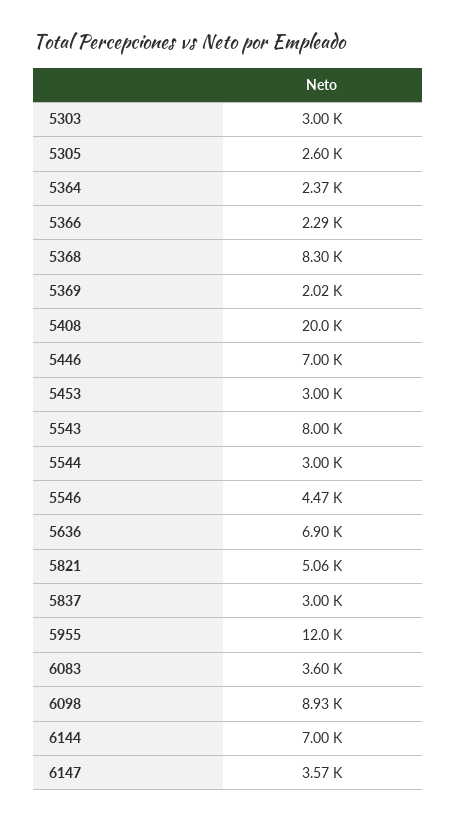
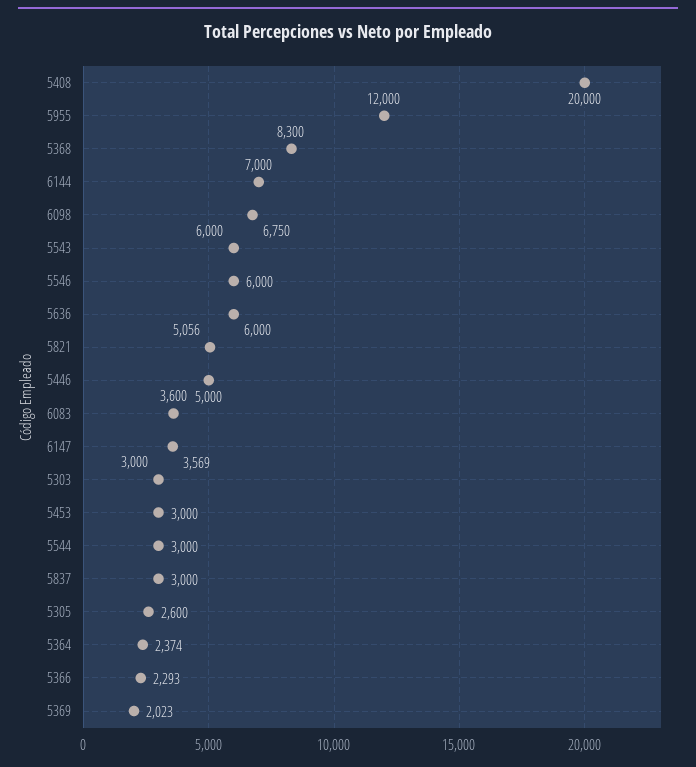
  {
    "5303": 3000,
    "5305": 2600,
    "5364": 2374,
    "5366": 2293,
    "5368": 8300,
    "5369": 2023,
    "5408": 20000,
-   "5446": 7000,
+   "5446": 5000,
    "5453": 3000,
-   "5543": 8000,
+   "5543": 6000,
    "5544": 3000,
-   "5546": 4470,
+   "5546": 6000,
-   "5636": 6900,
+   "5636": 6000,
    "5821": 5056,
    "5837": 3000,
    "5955": 12000,
    "6083": 3600,
-   "6098": 8930,
+   "6098": 6750,
    "6144": 7000,
    "6147": 3569
  }

